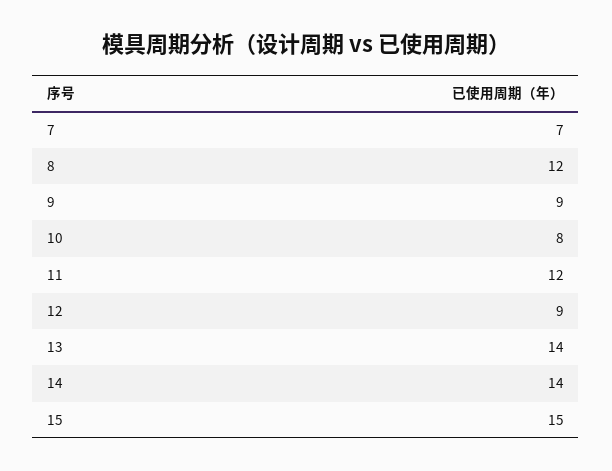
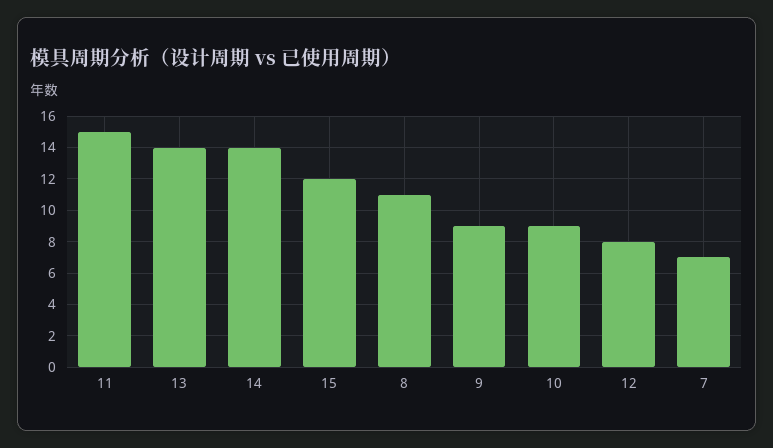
  {
    "7": 7,
-   "8": 12,
+   "8": 11,
    "9": 9,
-   "10": 8,
+   "10": 9,
-   "11": 12,
+   "11": 15,
-   "12": 9,
+   "12": 8,
    "13": 14,
    "14": 14,
-   "15": 15
+   "15": 12
  }

